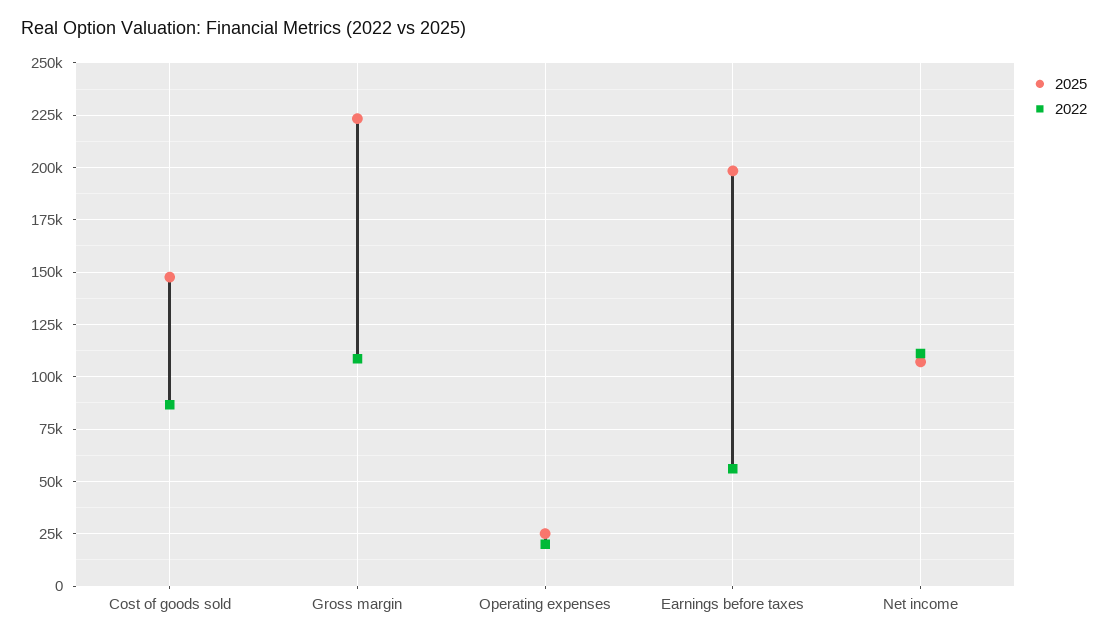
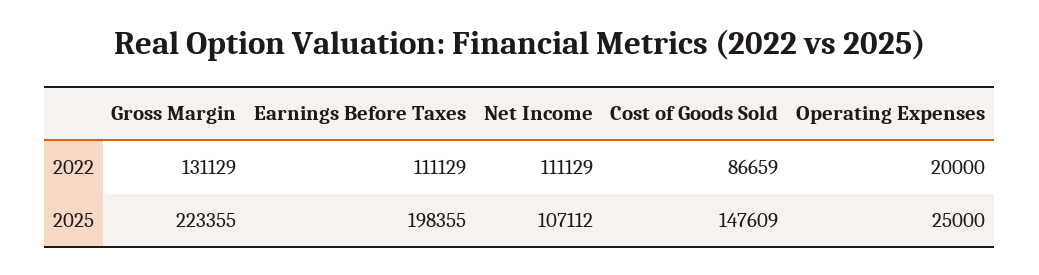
  {
    "2025": {
      "Cost of goods sold": 147609,
      "Gross margin": 223355,
      "Operating expenses": 25000,
      "Earnings before taxes": 198355,
      "Net income": 107112
    },
    "2022": {
      "Cost of goods sold": 86659,
-     "Gross margin": 110000,
+     "Gross margin": 131129,
      "Operating expenses": 20000,
-     "Earnings before taxes": 55000,
+     "Earnings before taxes": 111129,
      "Net income": 111129
    }
  }

